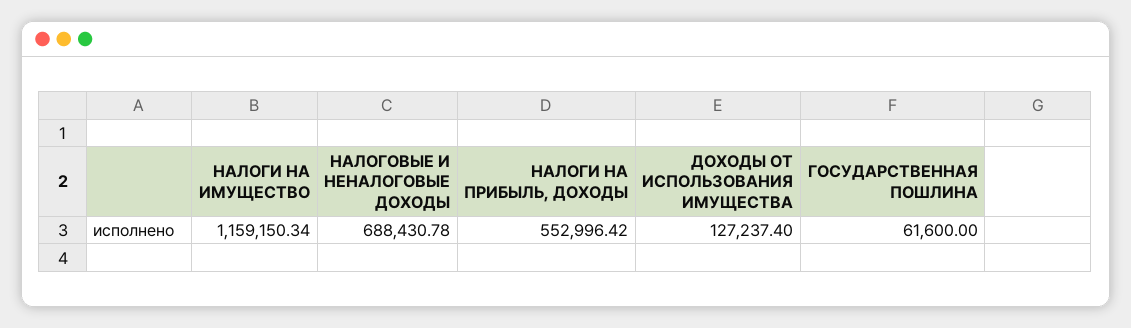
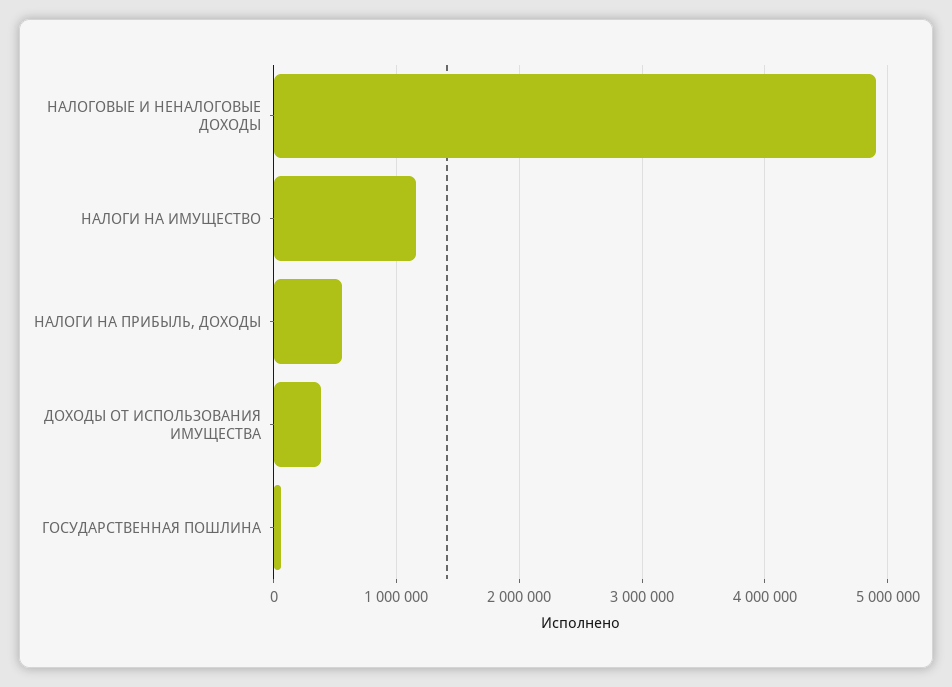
  {
    "НАЛОГИ НА ИМУЩЕСТВО": 1159150.34,
-   "НАЛОГОВЫЕ И НЕНАЛОГОВЫЕ ДОХОДЫ": 688430.78,
+   "НАЛОГОВЫЕ И НЕНАЛОГОВЫЕ ДОХОДЫ": 4900000,
    "НАЛОГИ НА ПРИБЫЛЬ, ДОХОДЫ": 552996.42,
-   "ДОХОДЫ ОТ ИСПОЛЬЗОВАНИЯ ИМУЩЕСТВА": 127237.4,
+   "ДОХОДЫ ОТ ИСПОЛЬЗОВАНИЯ ИМУЩЕСТВА": 400000,
    "ГОСУДАРСТВЕННАЯ ПОШЛИНА": 61600
  }

